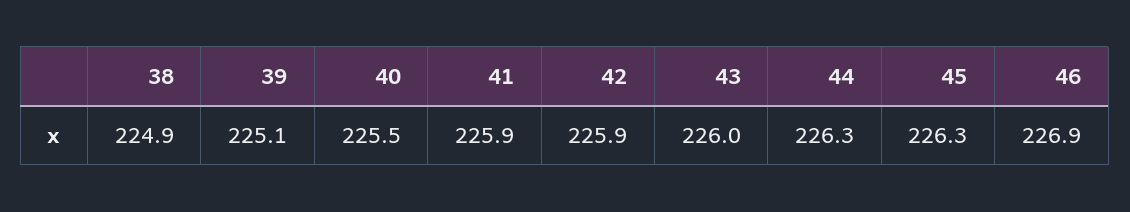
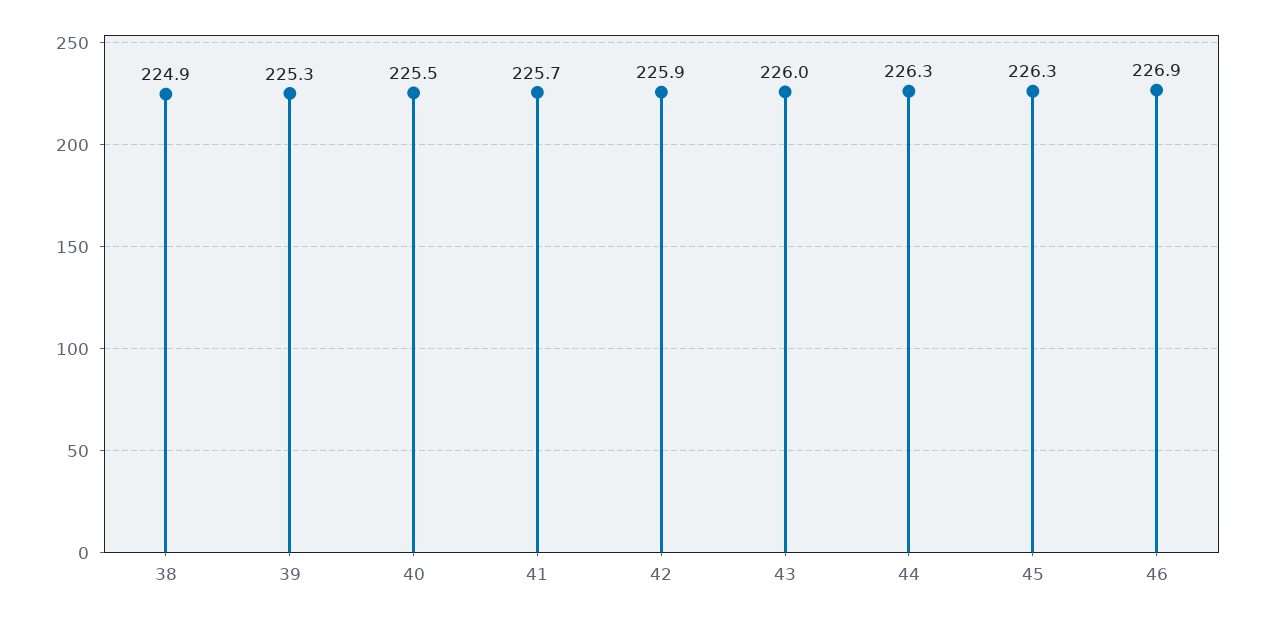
  {
    "38": 224.9,
-   "39": 225.1,
+   "39": 225.3,
    "40": 225.5,
-   "41": 225.9,
+   "41": 225.7,
    "42": 225.9,
    "43": 226,
    "44": 226.3,
    "45": 226.3,
    "46": 226.9
  }

